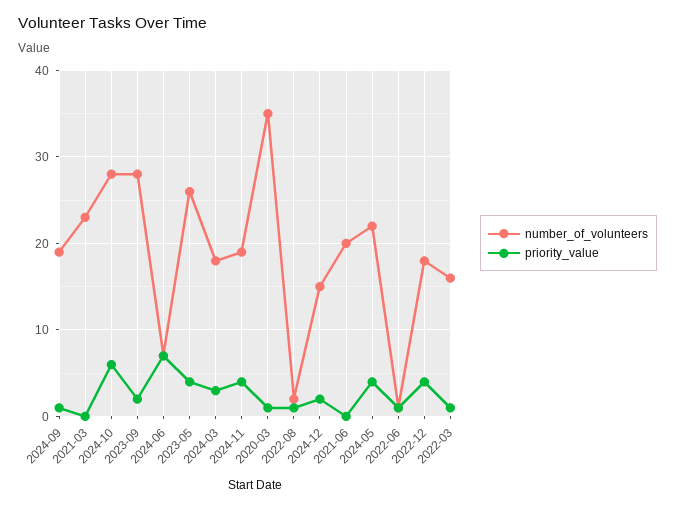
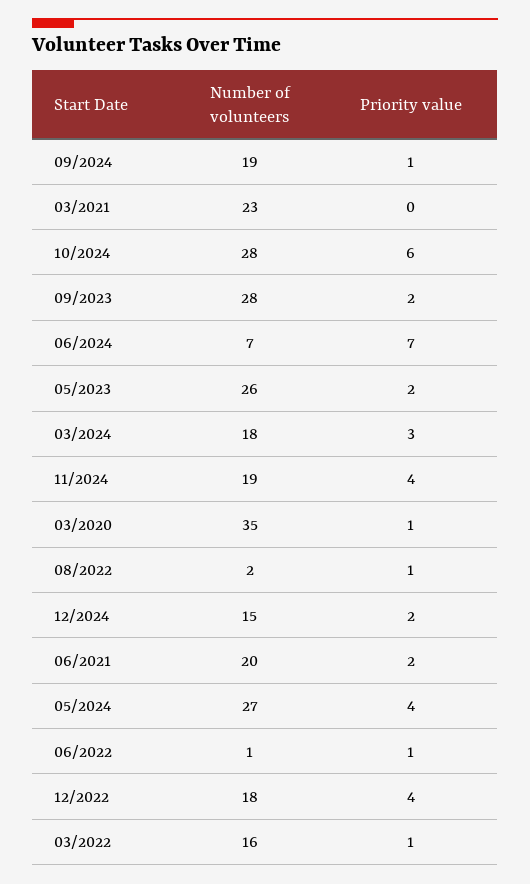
  {
    "number_of_volunteers": {
      "2024-09": 19,
      "2021-03": 23,
      "2024-10": 28,
      "2023-09": 28,
      "2024-06": 7,
      "2023-05": 26,
      "2024-03": 18,
      "2024-11": 19,
      "2020-03": 35,
      "2022-08": 2,
      "2024-12": 15,
      "2021-06": 20,
-     "2024-05": 22,
+     "2024-05": 27,
      "2022-06": 1,
      "2022-12": 18,
      "2022-03": 16
    },
    "priority_value": {
      "2024-09": 1,
      "2021-03": 0,
      "2024-10": 6,
      "2023-09": 2,
      "2024-06": 7,
-     "2023-05": 4,
+     "2023-05": 2,
      "2024-03": 3,
      "2024-11": 4,
      "2020-03": 1,
      "2022-08": 1,
      "2024-12": 2,
-     "2021-06": 0,
+     "2021-06": 2,
      "2024-05": 4,
      "2022-06": 1,
      "2022-12": 4,
      "2022-03": 1
    }
  }

